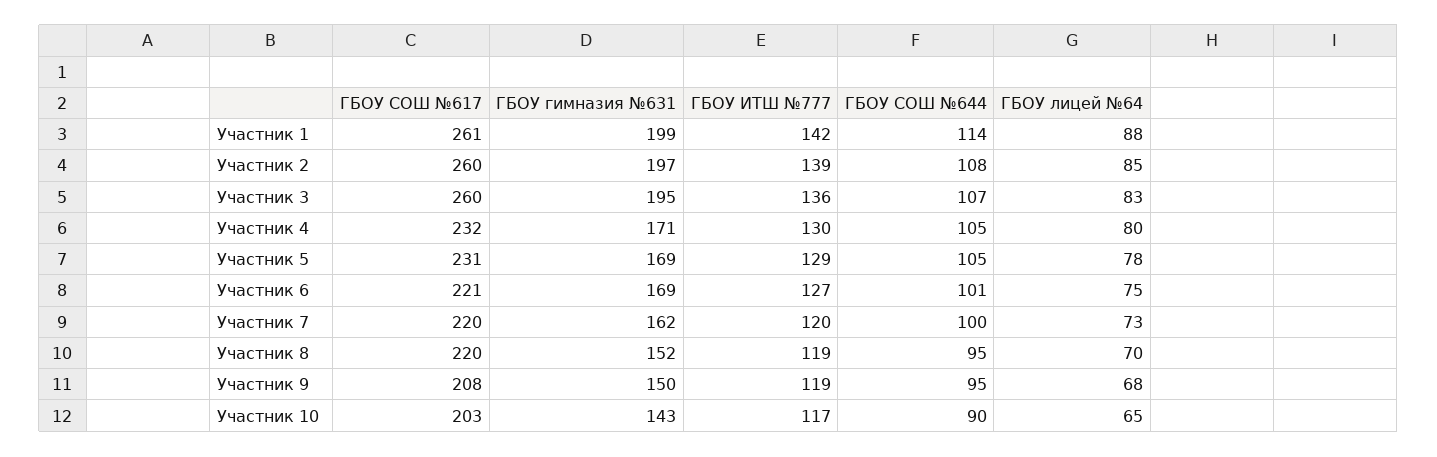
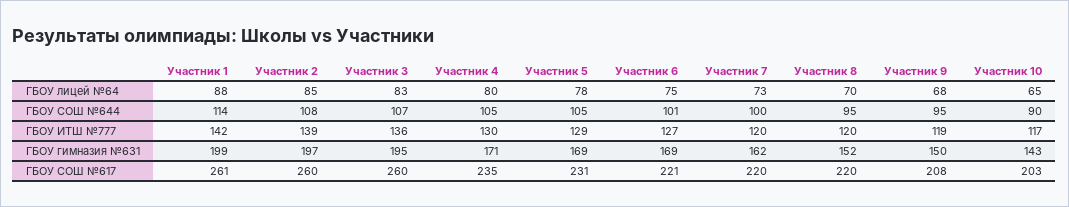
  {
    "ГБОУ СОШ №617": {
      "Участник 1": 261,
      "Участник 2": 260,
      "Участник 3": 260,
-     "Участник 4": 232,
+     "Участник 4": 235,
      "Участник 5": 231,
      "Участник 6": 221,
      "Участник 7": 220,
      "Участник 8": 220,
      "Участник 9": 208,
      "Участник 10": 203
    },
    "ГБОУ гимназия №631": {
      "Участник 1": 199,
      "Участник 2": 197,
      "Участник 3": 195,
      "Участник 4": 171,
      "Участник 5": 169,
      "Участник 6": 169,
      "Участник 7": 162,
      "Участник 8": 152,
      "Участник 9": 150,
      "Участник 10": 143
    },
    "ГБОУ ИТШ №777": {
      "Участник 1": 142,
      "Участник 2": 139,
      "Участник 3": 136,
      "Участник 4": 130,
      "Участник 5": 129,
      "Участник 6": 127,
      "Участник 7": 120,
-     "Участник 8": 119,
+     "Участник 8": 120,
      "Участник 9": 119,
      "Участник 10": 117
    },
    "ГБОУ СОШ №644": {
      "Участник 1": 114,
      "Участник 2": 108,
      "Участник 3": 107,
      "Участник 4": 105,
      "Участник 5": 105,
      "Участник 6": 101,
      "Участник 7": 100,
      "Участник 8": 95,
      "Участник 9": 95,
      "Участник 10": 90
    },
    "ГБОУ лицей №64": {
      "Участник 1": 88,
      "Участник 2": 85,
      "Участник 3": 83,
      "Участник 4": 80,
      "Участник 5": 78,
      "Участник 6": 75,
      "Участник 7": 73,
      "Участник 8": 70,
      "Участник 9": 68,
      "Участник 10": 65
    }
  }

